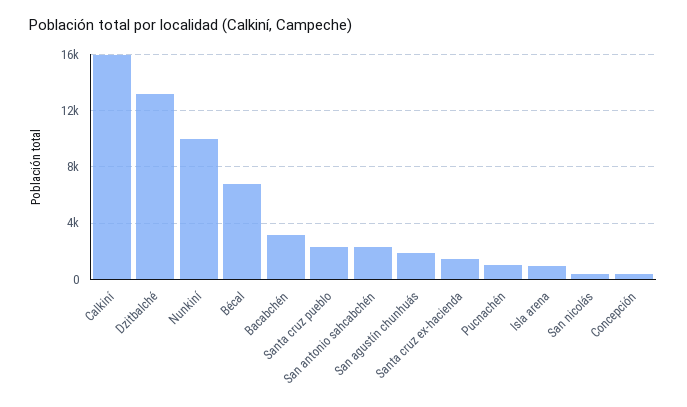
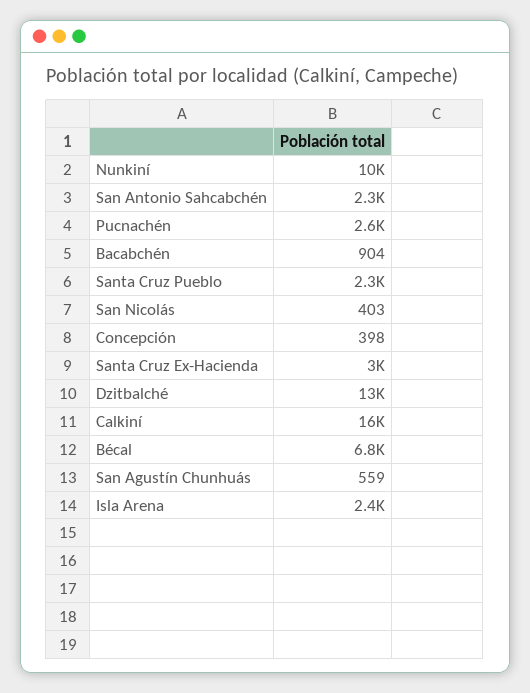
  {
    "Calkiní": 16000,
    "Dzitbalché": 13000,
    "Nunkiní": 10000,
    "Bécal": 6800,
-   "Bacabchén": 3000,
+   "Bacabchén": 904,
    "Santa cruz pueblo": 2300,
    "San antonio sahcabchén": 2300,
-   "San agustín chunhuás": 2000,
+   "San agustín chunhuás": 559,
-   "Santa cruz ex-hacienda": 1500,
+   "Santa cruz ex-hacienda": 3000,
-   "Pucnachén": 1000,
+   "Pucnachén": 2600,
-   "Isla arena": 1000,
+   "Isla arena": 2400,
    "San nicolás": 403,
    "Concepción": 398
  }

